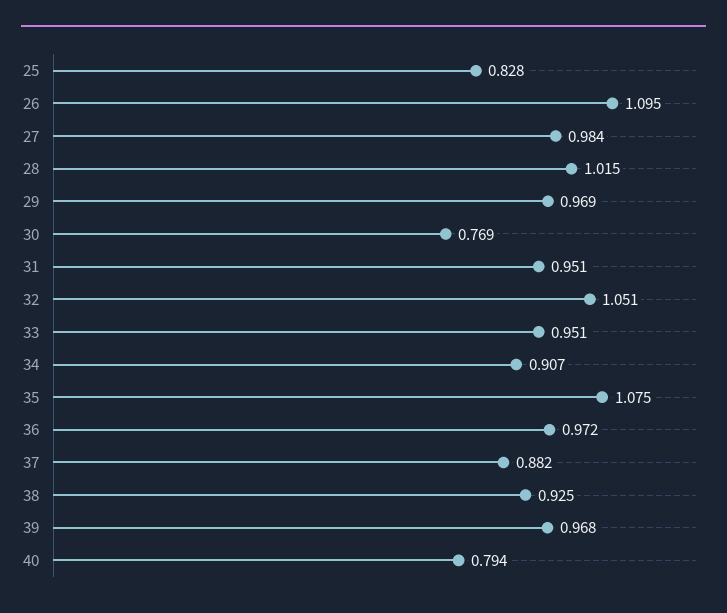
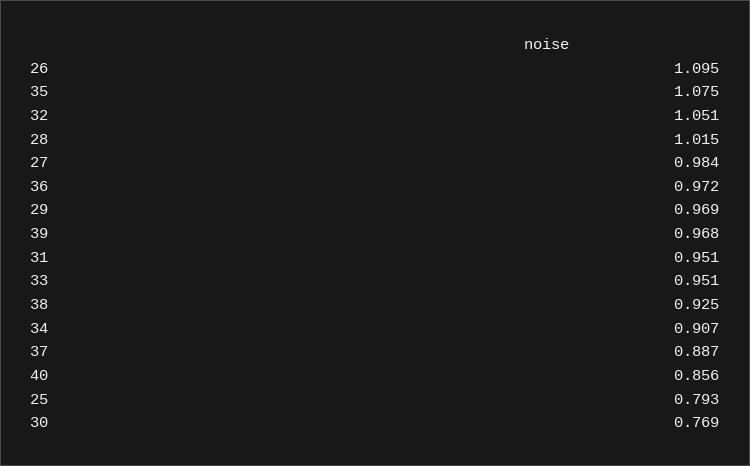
  {
-   "25": 0.828,
+   "25": 0.793,
    "26": 1.095,
    "27": 0.984,
    "28": 1.015,
    "29": 0.969,
    "30": 0.769,
    "31": 0.951,
    "32": 1.051,
    "33": 0.951,
    "34": 0.907,
    "35": 1.075,
    "36": 0.972,
-   "37": 0.882,
+   "37": 0.887,
    "38": 0.925,
    "39": 0.968,
-   "40": 0.794
+   "40": 0.856
  }

